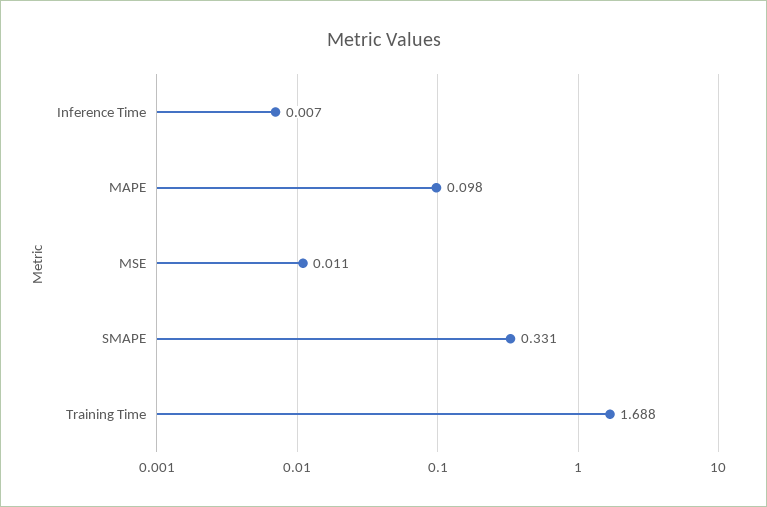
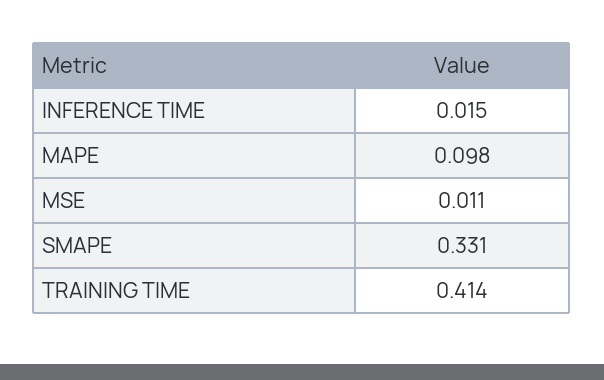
  {
-   "Inference Time": 0.007,
+   "Inference Time": 0.015,
    "MAPE": 0.098,
    "MSE": 0.011,
    "SMAPE": 0.331,
-   "Training Time": 1.688
+   "Training Time": 0.414
  }

